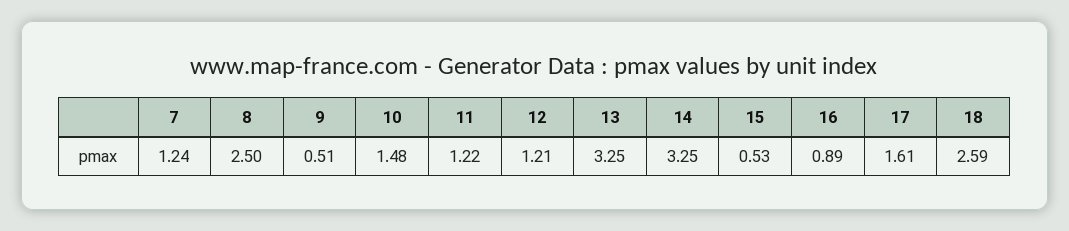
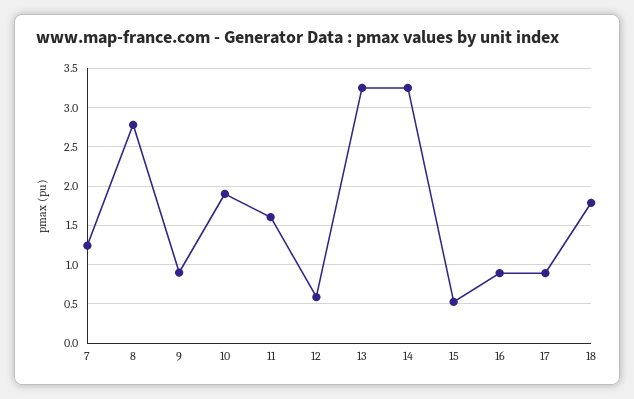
  {
    "7": 1.24,
-   "8": 2.5,
+   "8": 2.8,
-   "9": 0.51,
+   "9": 0.9,
-   "10": 1.48,
+   "10": 1.9,
-   "11": 1.22,
+   "11": 1.6,
-   "12": 1.21,
+   "12": 0.6,
    "13": 3.25,
    "14": 3.25,
    "15": 0.53,
    "16": 0.89,
-   "17": 1.61,
+   "17": 0.9,
-   "18": 2.59
+   "18": 1.8
  }

